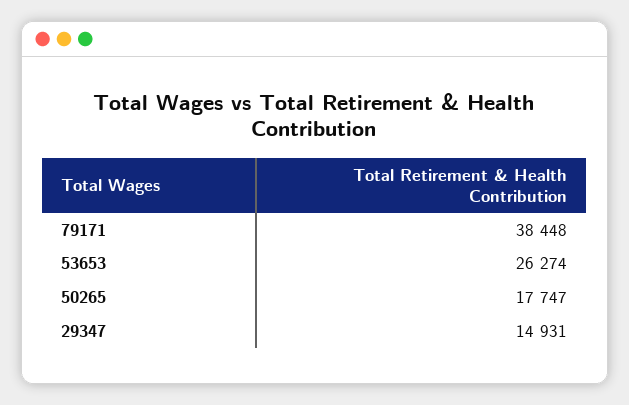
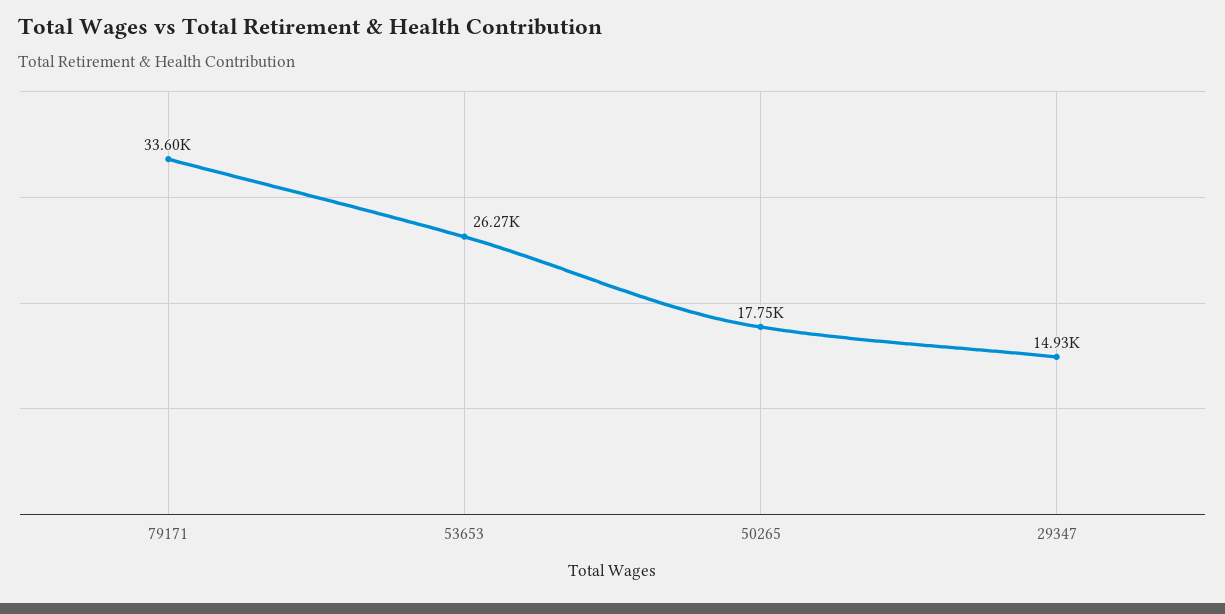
  {
-   "79171": 38448,
+   "79171": 33600,
    "53653": 26274,
    "50265": 17747,
    "29347": 14931
  }

